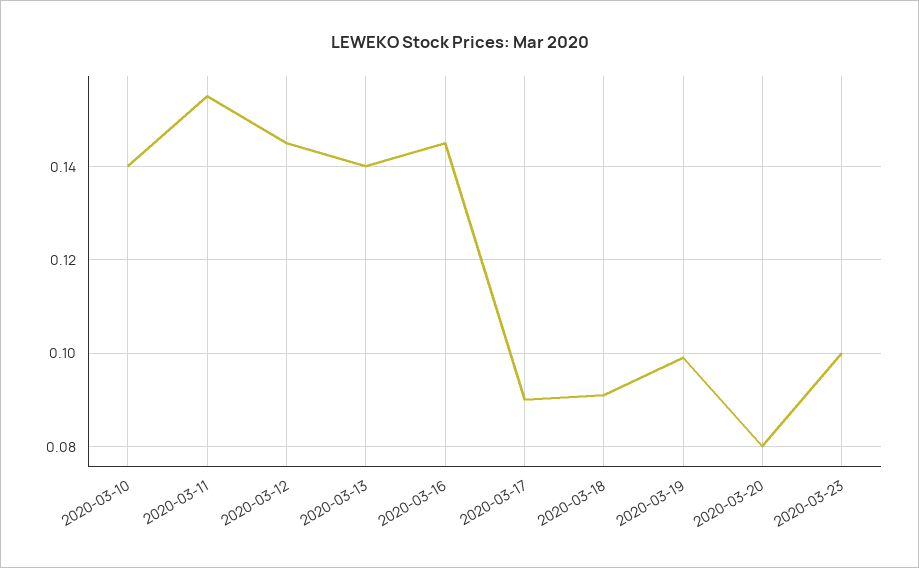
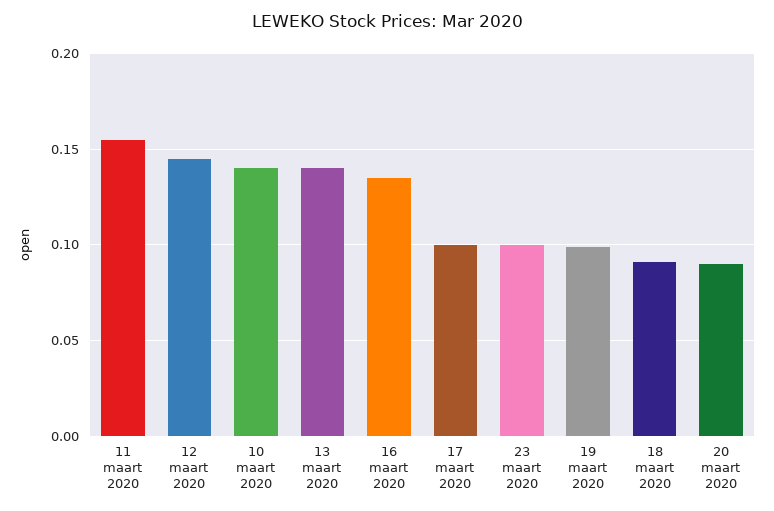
  {
    "2020-03-10": 0.14,
    "2020-03-11": 0.155,
    "2020-03-12": 0.145,
    "2020-03-13": 0.14,
-   "2020-03-16": 0.145,
+   "2020-03-16": 0.135,
-   "2020-03-17": 0.09,
+   "2020-03-17": 0.1,
    "2020-03-18": 0.09,
    "2020-03-19": 0.1,
-   "2020-03-20": 0.08,
+   "2020-03-20": 0.09,
    "2020-03-23": 0.1
  }

